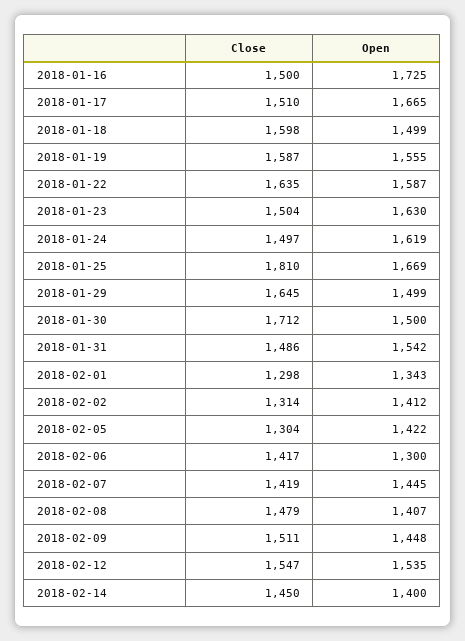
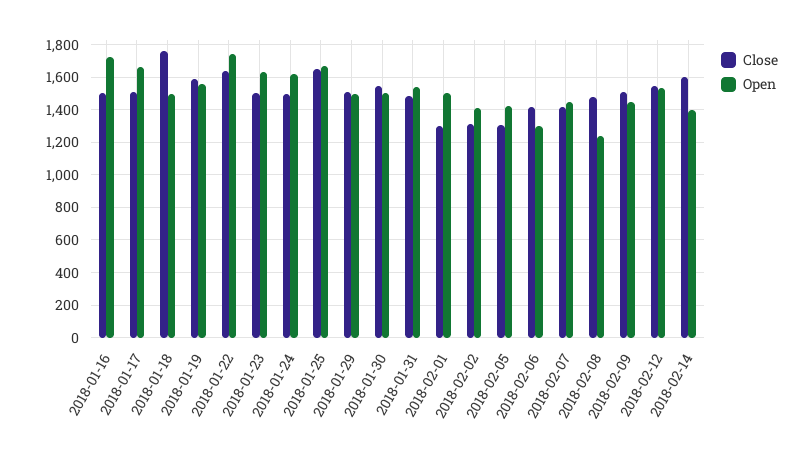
  {
    "Close": {
      "2018-01-16": 1500,
      "2018-01-17": 1510,
-     "2018-01-18": 1598,
+     "2018-01-18": 1750,
      "2018-01-19": 1587,
      "2018-01-22": 1635,
      "2018-01-23": 1504,
      "2018-01-24": 1497,
-     "2018-01-25": 1810,
+     "2018-01-25": 1650,
-     "2018-01-29": 1645,
+     "2018-01-29": 1500,
-     "2018-01-30": 1712,
+     "2018-01-30": 1550,
      "2018-01-31": 1486,
      "2018-02-01": 1298,
      "2018-02-02": 1314,
      "2018-02-05": 1304,
      "2018-02-06": 1417,
      "2018-02-07": 1419,
      "2018-02-08": 1479,
      "2018-02-09": 1511,
      "2018-02-12": 1547,
-     "2018-02-14": 1450
+     "2018-02-14": 1600
    },
    "Open": {
      "2018-01-16": 1725,
      "2018-01-17": 1665,
      "2018-01-18": 1499,
      "2018-01-19": 1555,
-     "2018-01-22": 1587,
+     "2018-01-22": 1750,
      "2018-01-23": 1630,
      "2018-01-24": 1619,
      "2018-01-25": 1669,
      "2018-01-29": 1499,
      "2018-01-30": 1500,
      "2018-01-31": 1542,
-     "2018-02-01": 1343,
+     "2018-02-01": 1500,
      "2018-02-02": 1412,
      "2018-02-05": 1422,
      "2018-02-06": 1300,
      "2018-02-07": 1445,
-     "2018-02-08": 1407,
+     "2018-02-08": 1250,
      "2018-02-09": 1448,
      "2018-02-12": 1535,
      "2018-02-14": 1400
    }
  }

